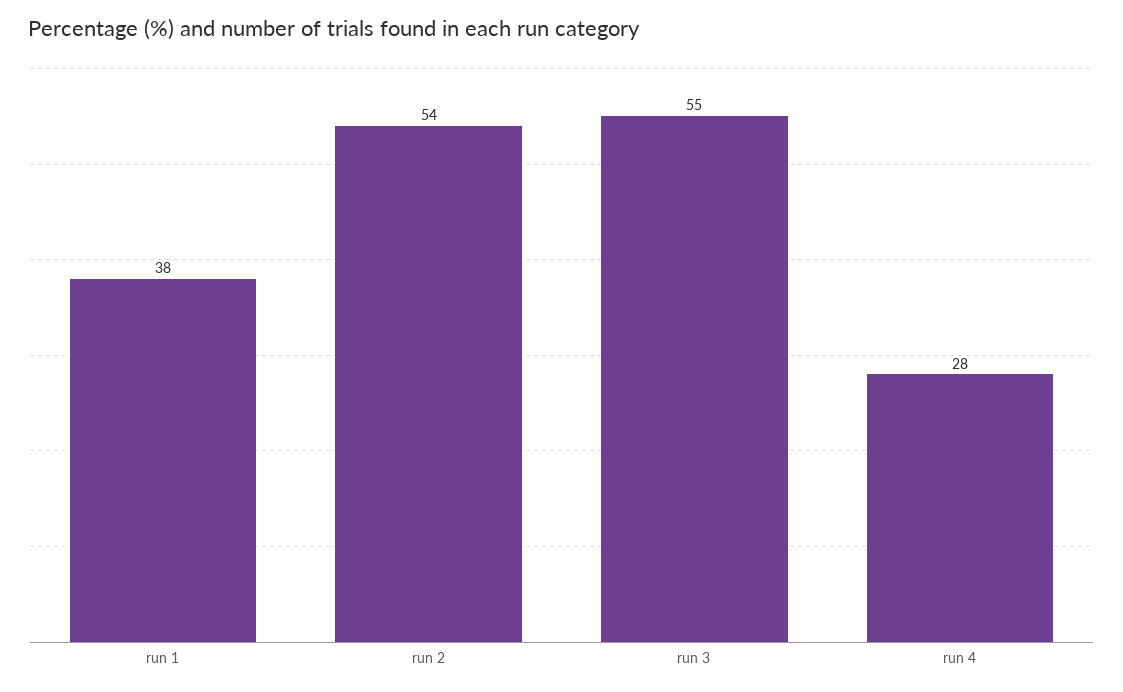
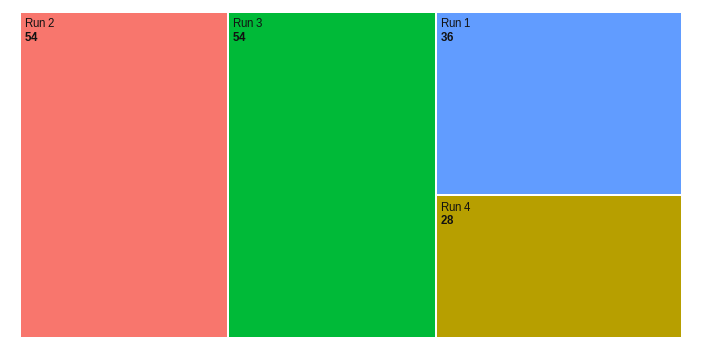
  {
-   "run 1": 38,
+   "run 1": 36,
    "run 2": 54,
-   "run 3": 55,
+   "run 3": 54,
    "run 4": 28
  }

